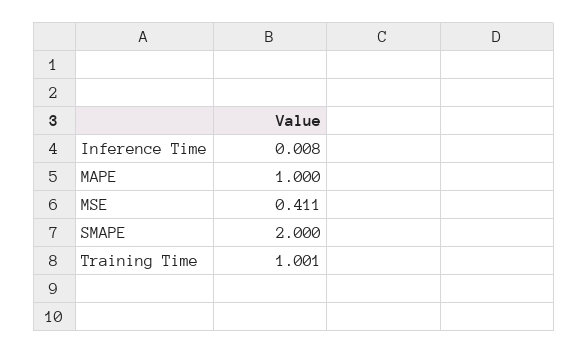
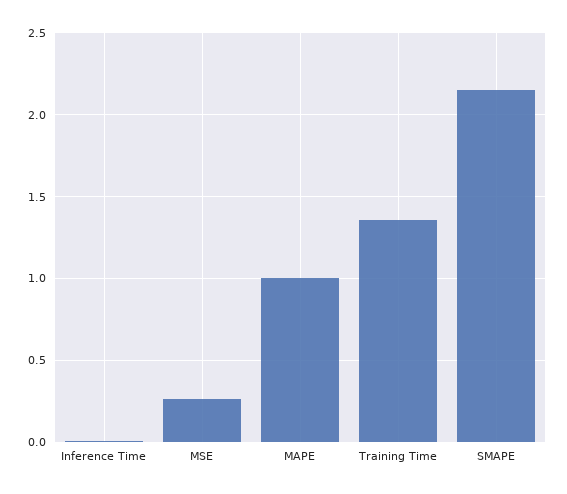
  {
    "Inference Time": 0.008,
    "MAPE": 1,
-   "MSE": 0.411,
+   "MSE": 0.25,
-   "SMAPE": 2,
+   "SMAPE": 2.15,
-   "Training Time": 1.001
+   "Training Time": 1.35
  }

